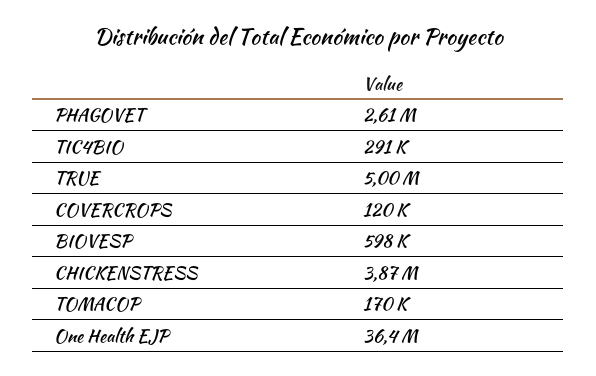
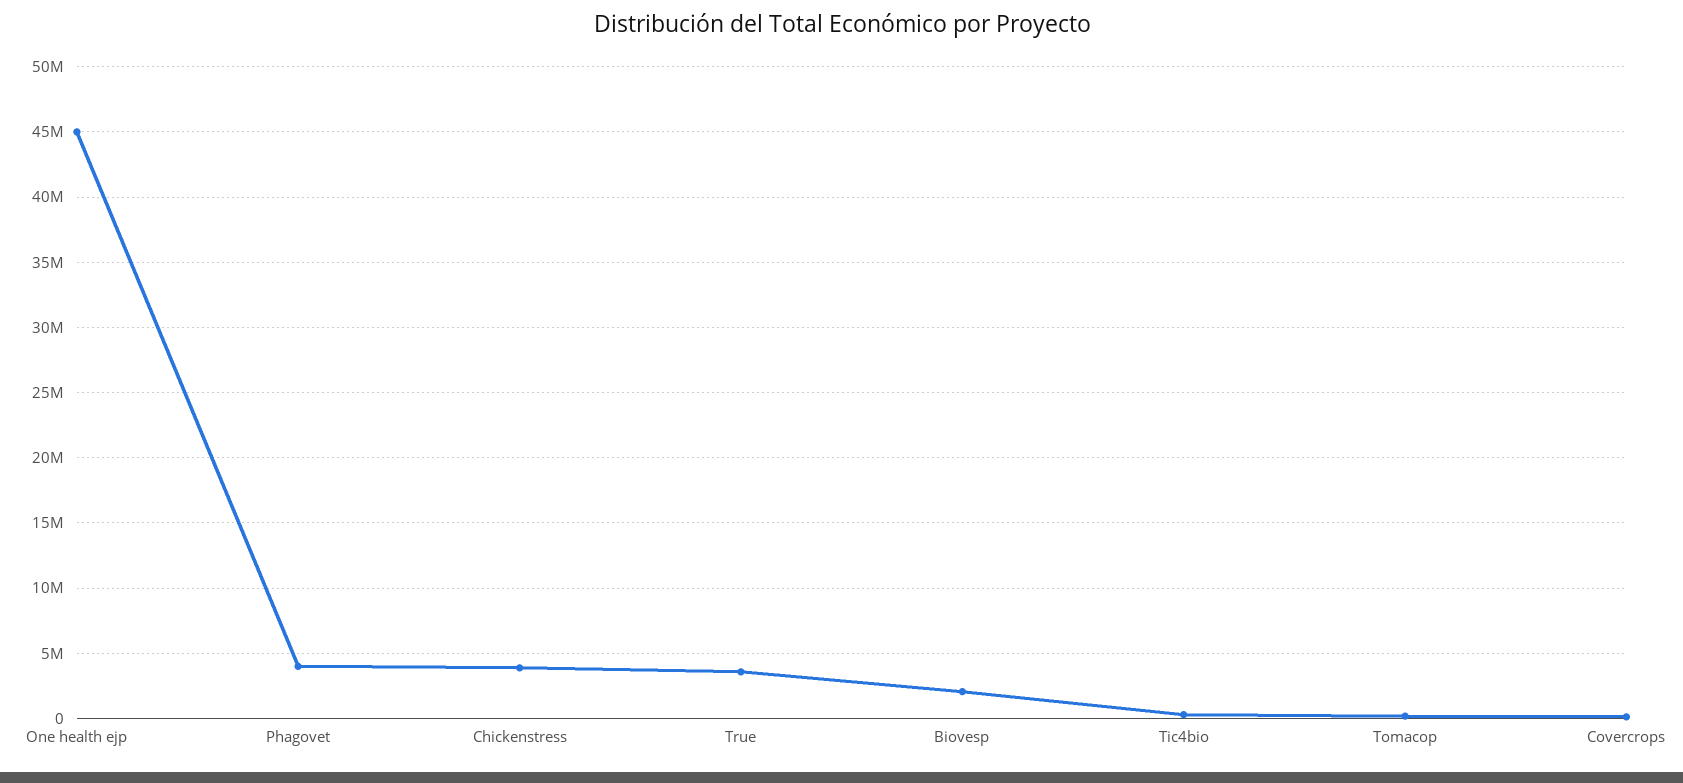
  {
-   "PHAGOVET": 2610000,
+   "PHAGOVET": 4000000,
    "TIC4BIO": 291000,
-   "TRUE": 5000000,
+   "TRUE": 3500000,
    "COVERCROPS": 120000,
-   "BIOVESP": 598000,
+   "BIOVESP": 2000000,
    "CHICKENSTRESS": 3870000,
    "TOMACOP": 170000,
-   "One Health EJP": 36400000
+   "One Health EJP": 45000000
  }

